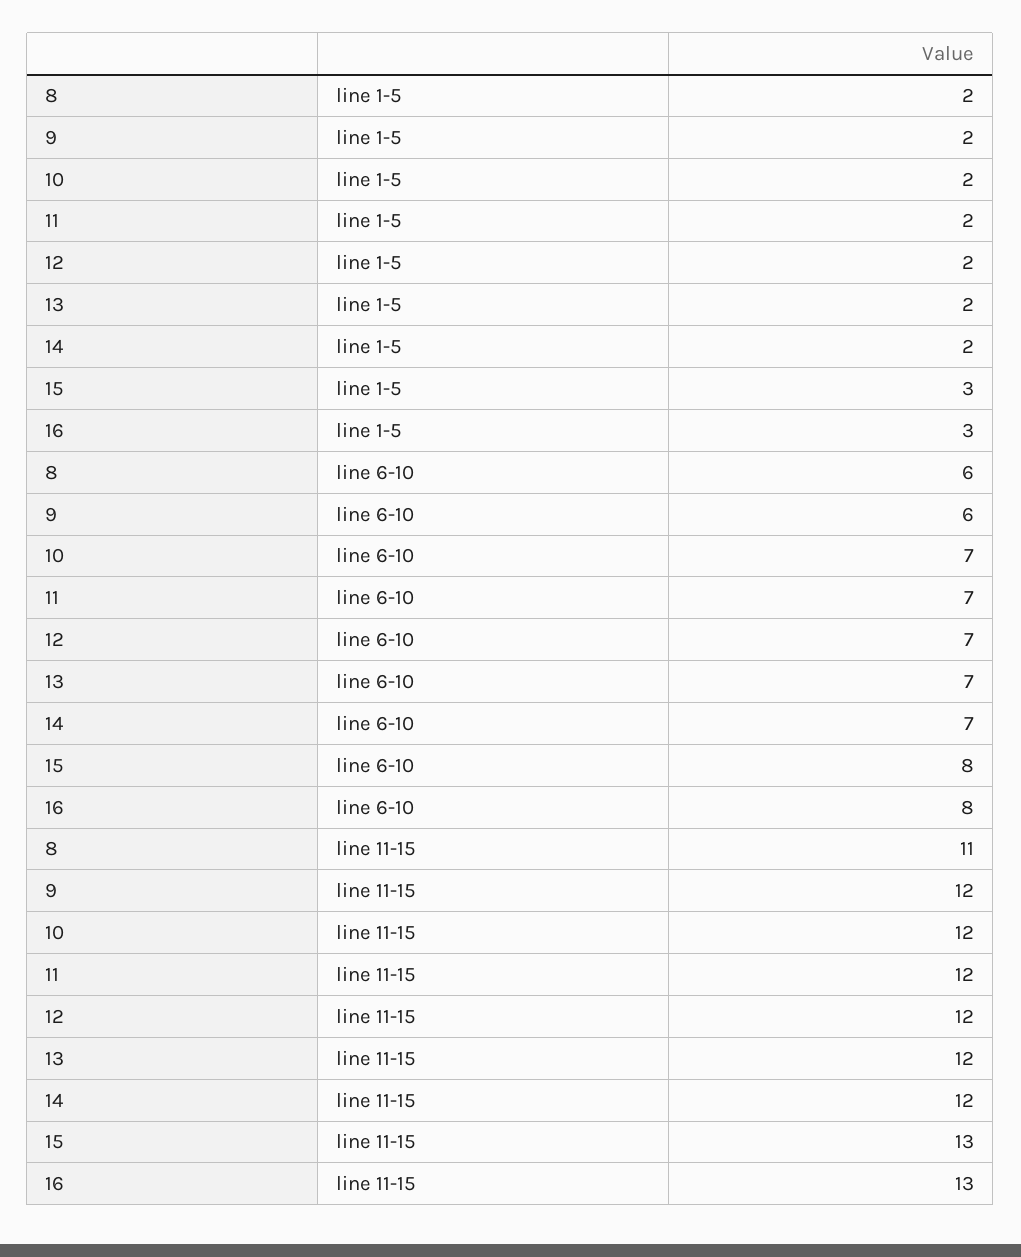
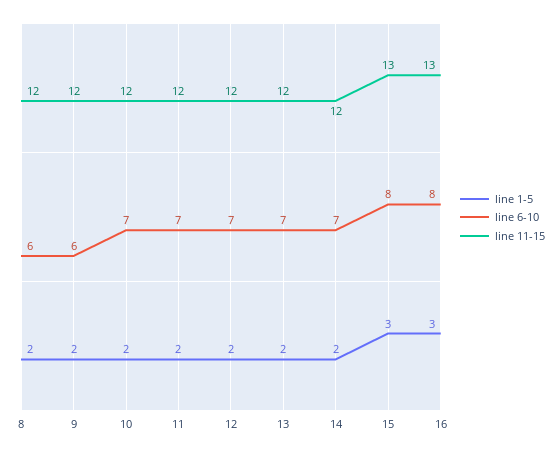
  {
    "line 1-5": {
      "8": 2,
      "9": 2,
      "10": 2,
      "11": 2,
      "12": 2,
      "13": 2,
      "14": 2,
      "15": 3,
      "16": 3
    },
    "line 6-10": {
      "8": 6,
      "9": 6,
      "10": 7,
      "11": 7,
      "12": 7,
      "13": 7,
      "14": 7,
      "15": 8,
      "16": 8
    },
    "line 11-15": {
-     "8": 11,
+     "8": 12,
      "9": 12,
      "10": 12,
      "11": 12,
      "12": 12,
      "13": 12,
      "14": 12,
      "15": 13,
      "16": 13
    }
  }

